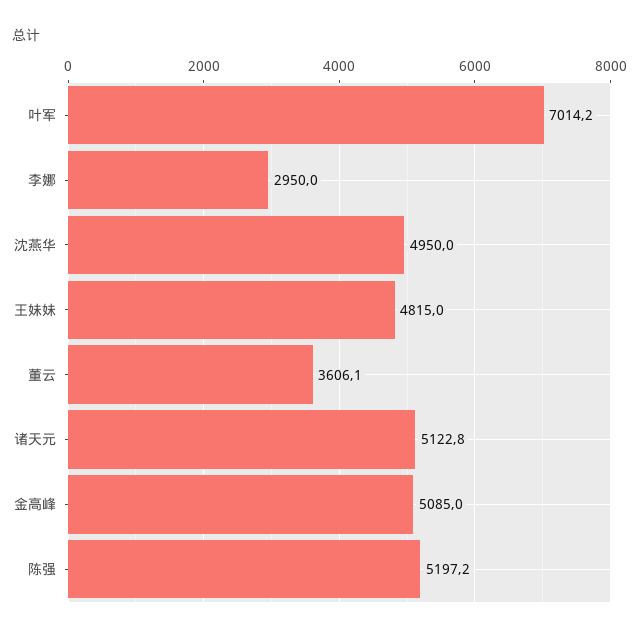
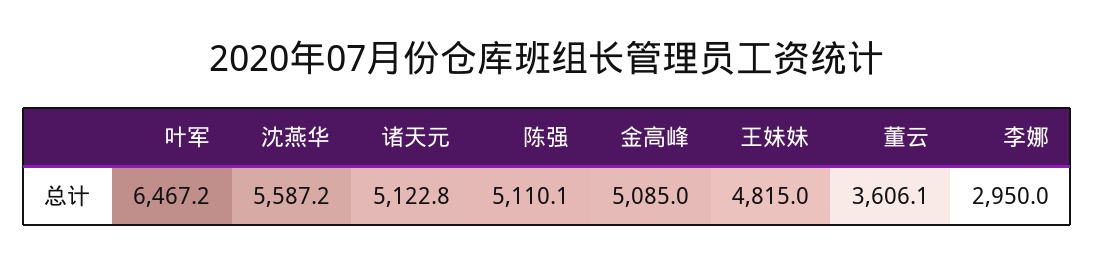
  {
-   "叶军": 7014.2,
+   "叶军": 6467.2,
    "李娜": 2950,
-   "沈燕华": 4950,
+   "沈燕华": 5587.2,
    "王妹妹": 4815,
    "董云": 3606.1,
    "诸天元": 5122.8,
    "金高峰": 5085,
-   "陈强": 5197.2
+   "陈强": 5110.1
  }

